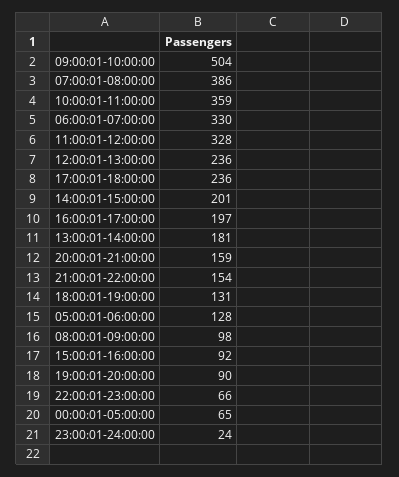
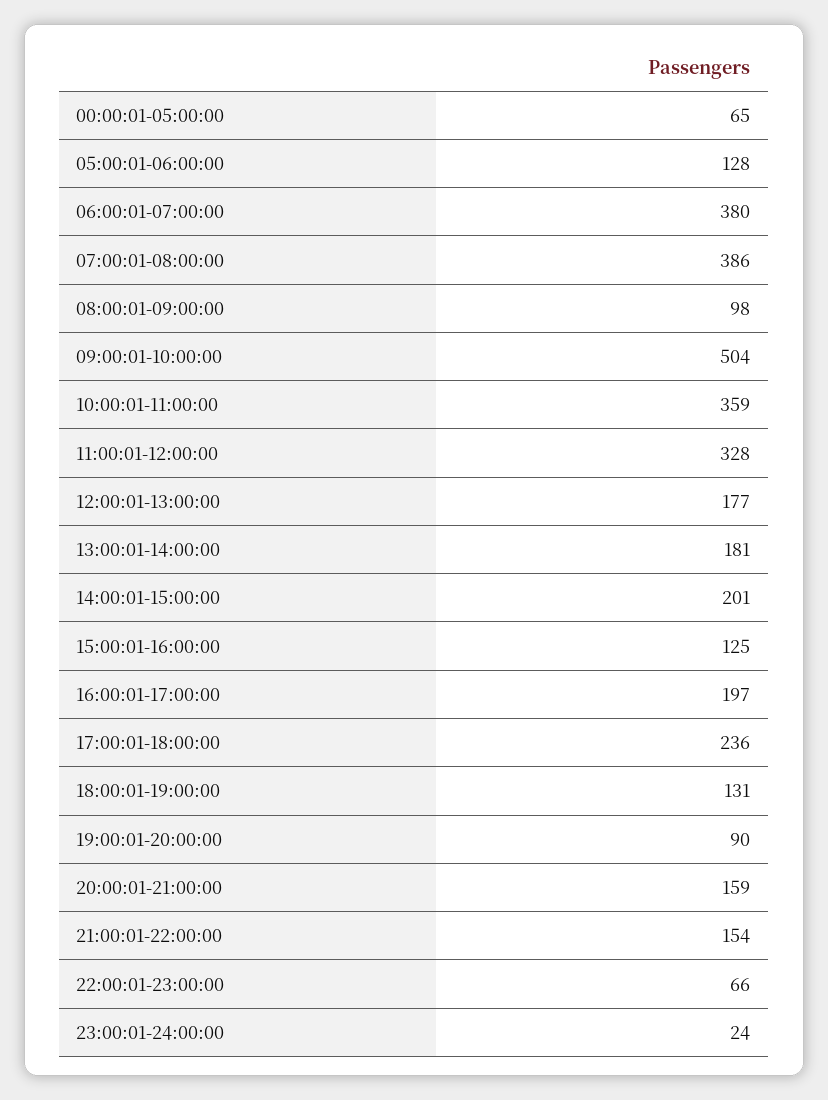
  {
    "09:00:01-10:00:00": 504,
    "07:00:01-08:00:00": 386,
    "10:00:01-11:00:00": 359,
-   "06:00:01-07:00:00": 330,
+   "06:00:01-07:00:00": 380,
    "11:00:01-12:00:00": 328,
-   "12:00:01-13:00:00": 236,
+   "12:00:01-13:00:00": 177,
    "17:00:01-18:00:00": 236,
    "14:00:01-15:00:00": 201,
    "16:00:01-17:00:00": 197,
    "13:00:01-14:00:00": 181,
    "20:00:01-21:00:00": 159,
    "21:00:01-22:00:00": 154,
    "18:00:01-19:00:00": 131,
    "05:00:01-06:00:00": 128,
    "08:00:01-09:00:00": 98,
-   "15:00:01-16:00:00": 92,
+   "15:00:01-16:00:00": 125,
    "19:00:01-20:00:00": 90,
    "22:00:01-23:00:00": 66,
    "00:00:01-05:00:00": 65,
    "23:00:01-24:00:00": 24
  }

